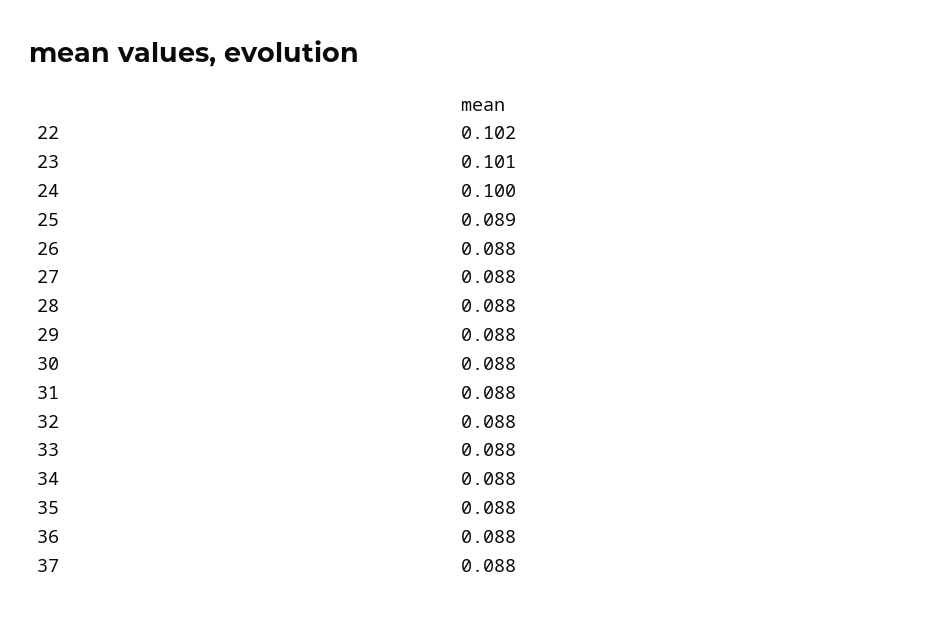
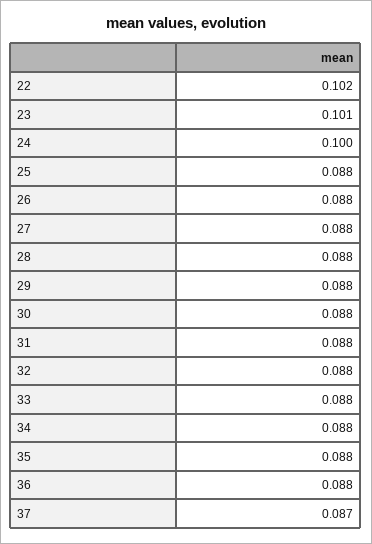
  {
    "22": 0.102,
    "23": 0.101,
    "24": 0.1,
-   "25": 0.089,
+   "25": 0.088,
    "26": 0.088,
    "27": 0.088,
    "28": 0.088,
    "29": 0.088,
    "30": 0.088,
    "31": 0.088,
    "32": 0.088,
    "33": 0.088,
    "34": 0.088,
    "35": 0.088,
    "36": 0.088,
-   "37": 0.088
+   "37": 0.087
  }

